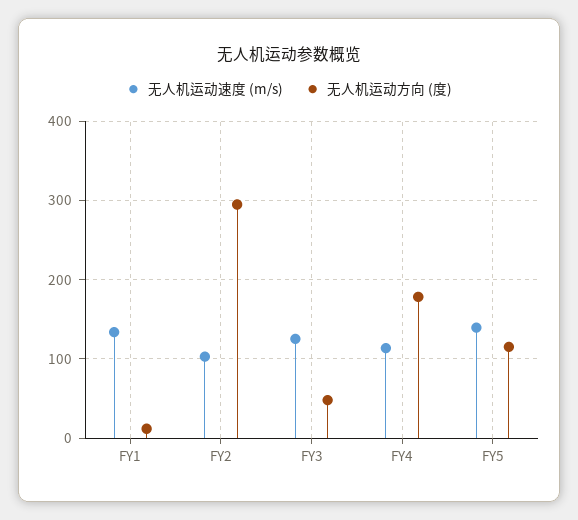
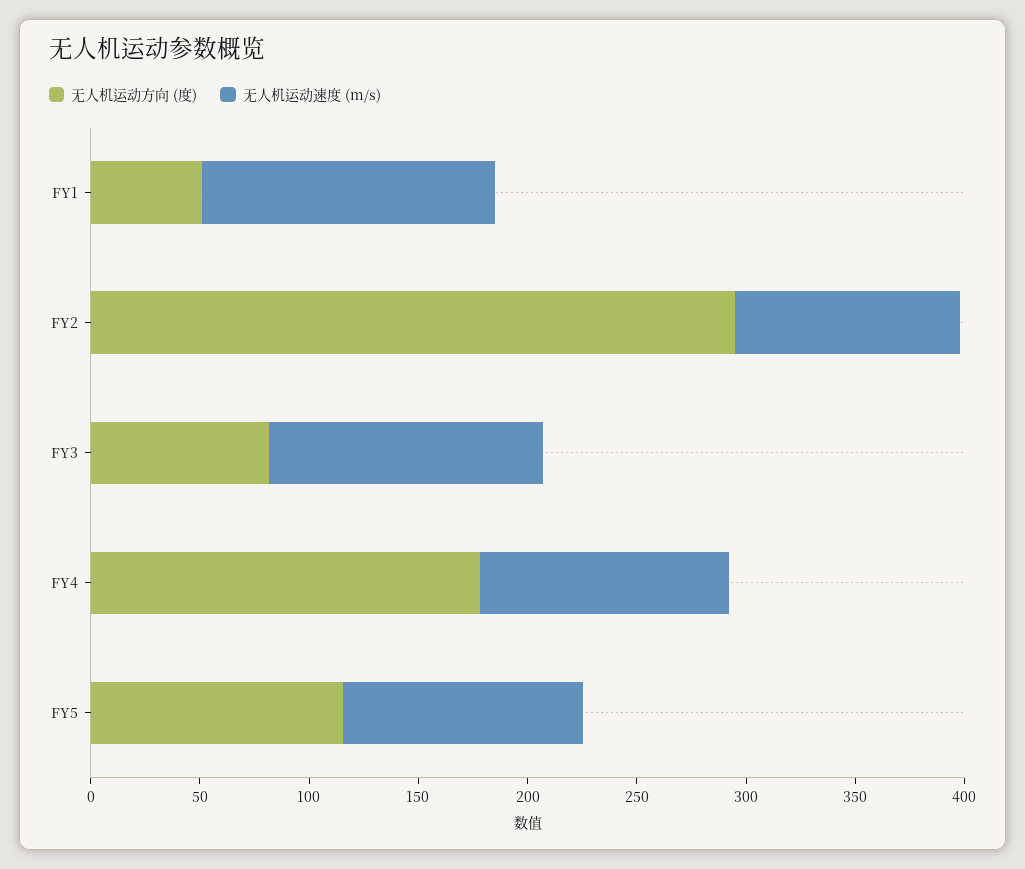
  {
    "无人机运动速度 (m/s)": {
      "FY1": 130,
      "FY2": 100,
      "FY3": 130,
      "FY4": 110,
-     "FY5": 140
+     "FY5": 110
    },
    "无人机运动方向 (度)": {
-     "FY1": 10,
+     "FY1": 50,
      "FY2": 290,
-     "FY3": 50,
+     "FY3": 80,
      "FY4": 180,
      "FY5": 120
    }
  }

